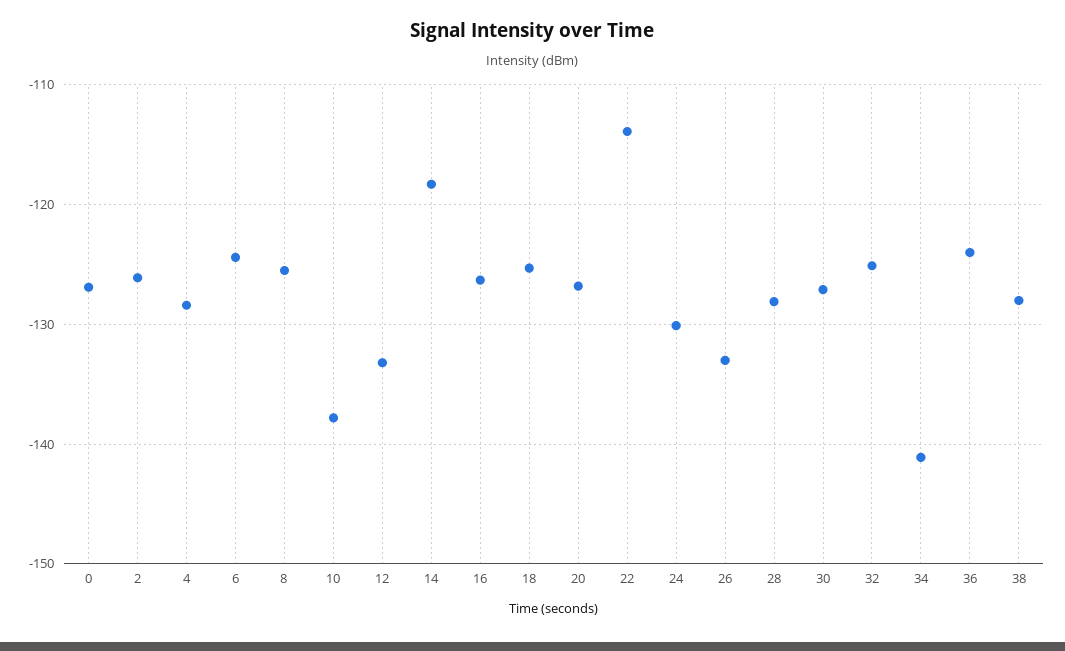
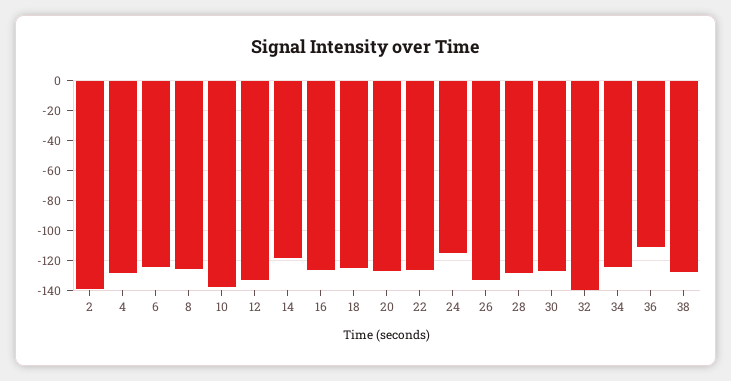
  {
-   "0": -127,
-   "2": -126,
+   "2": -140,
    "4": -128,
    "6": -124,
    "8": -126,
    "10": -138,
    "12": -133,
    "14": -118,
    "16": -126,
    "18": -125,
    "20": -127,
-   "22": -114,
+   "22": -125,
-   "24": -130,
+   "24": -115,
    "26": -133,
    "28": -128,
    "30": -127,
-   "32": -125,
+   "32": -140,
-   "34": -141,
+   "34": -125,
-   "36": -124,
+   "36": -110,
    "38": -128
  }

